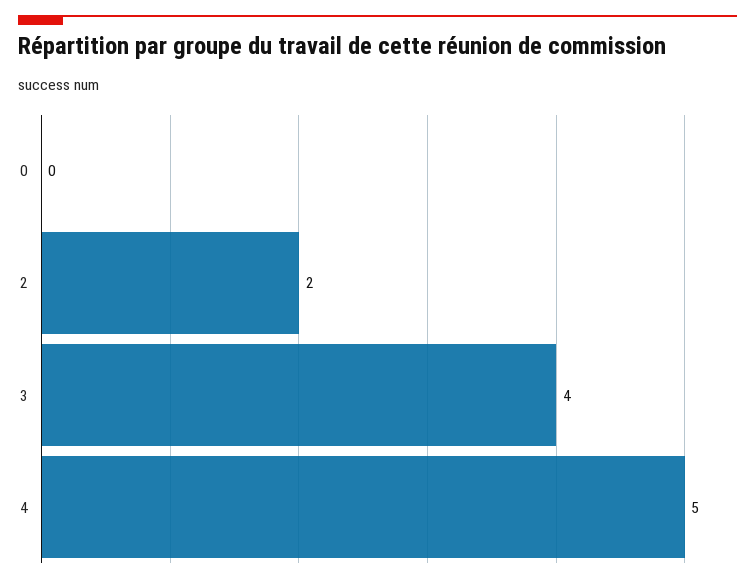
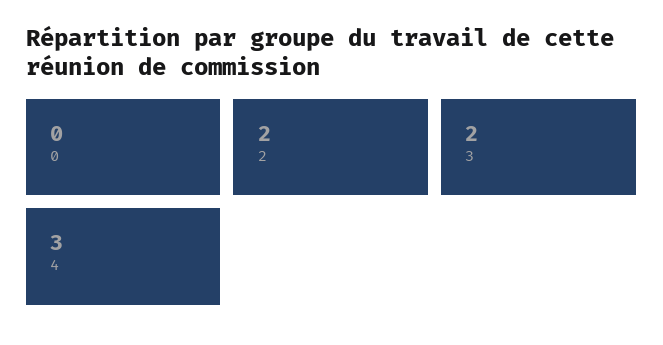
  {
    "0": 0,
    "2": 2,
-   "3": 4,
+   "3": 2,
-   "4": 5
+   "4": 3
  }

